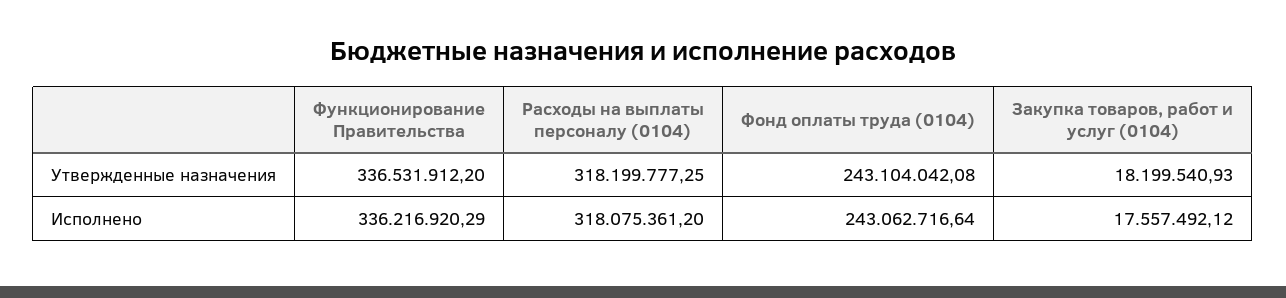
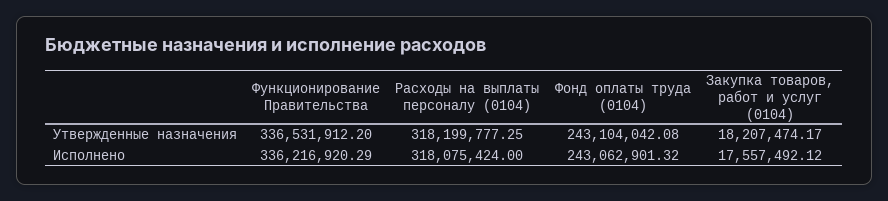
  {
    "Функционирование Правительства": {
      "Утвержденные назначения": 336531912.2,
      "Исполнено": 336216920.29
    },
    "Расходы на выплаты персоналу (0104)": {
      "Утвержденные назначения": 318199777.25,
-     "Исполнено": 318075361.2
+     "Исполнено": 318075424
    },
    "Фонд оплаты труда (0104)": {
      "Утвержденные назначения": 243104042.08,
-     "Исполнено": 243062716.64
+     "Исполнено": 243062901.32
    },
    "Закупка товаров, работ и услуг (0104)": {
-     "Утвержденные назначения": 18199540.93,
+     "Утвержденные назначения": 18207474.17,
      "Исполнено": 17557492.12
    }
  }

